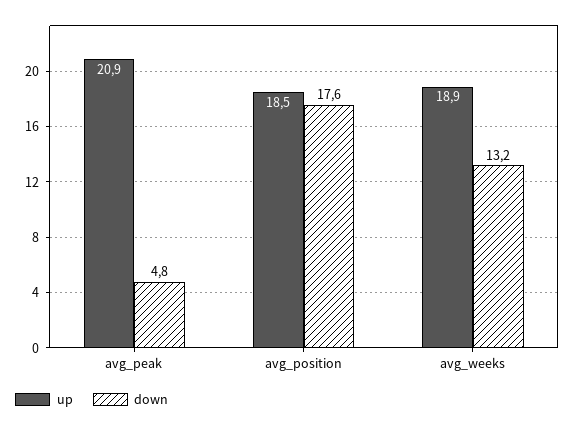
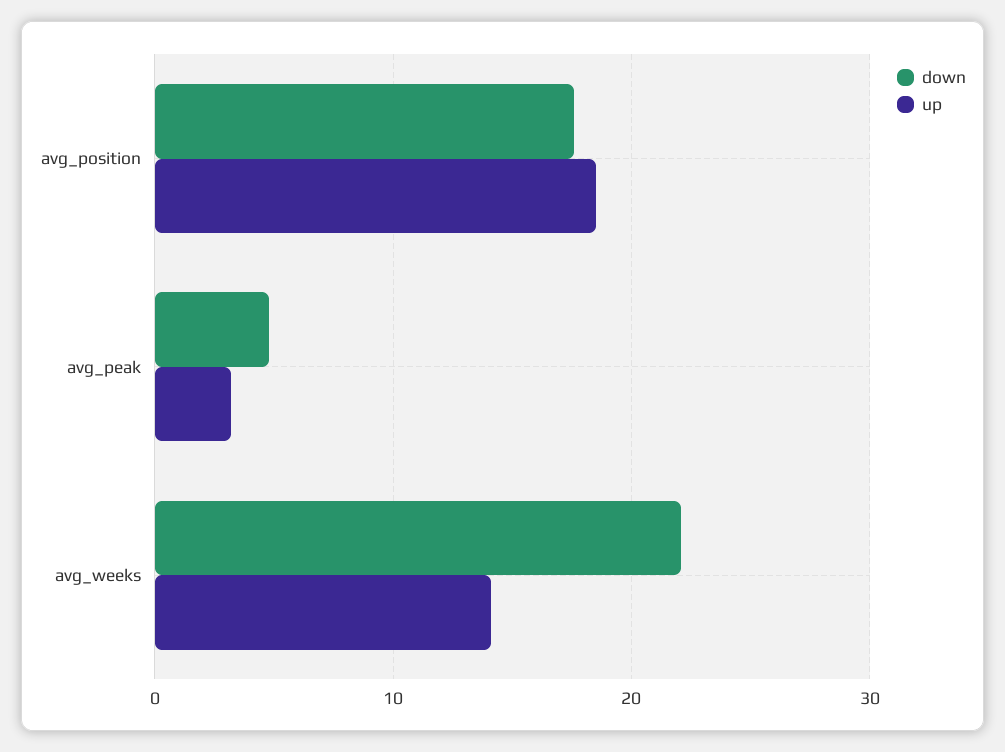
  {
    "up": {
-     "avg_peak": 20.9,
+     "avg_peak": 3,
      "avg_position": 18.5,
-     "avg_weeks": 18.9
+     "avg_weeks": 14
    },
    "down": {
      "avg_peak": 4.8,
      "avg_position": 17.6,
-     "avg_weeks": 13.2
+     "avg_weeks": 22
    }
  }

